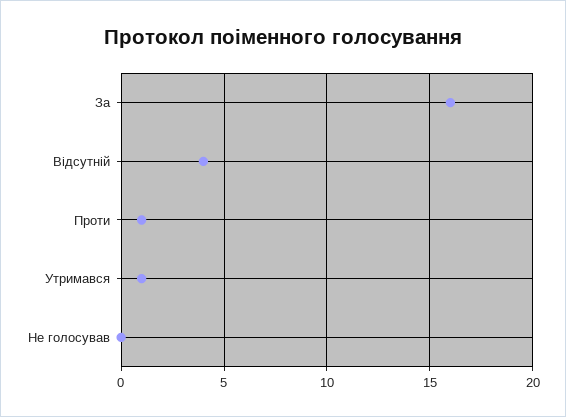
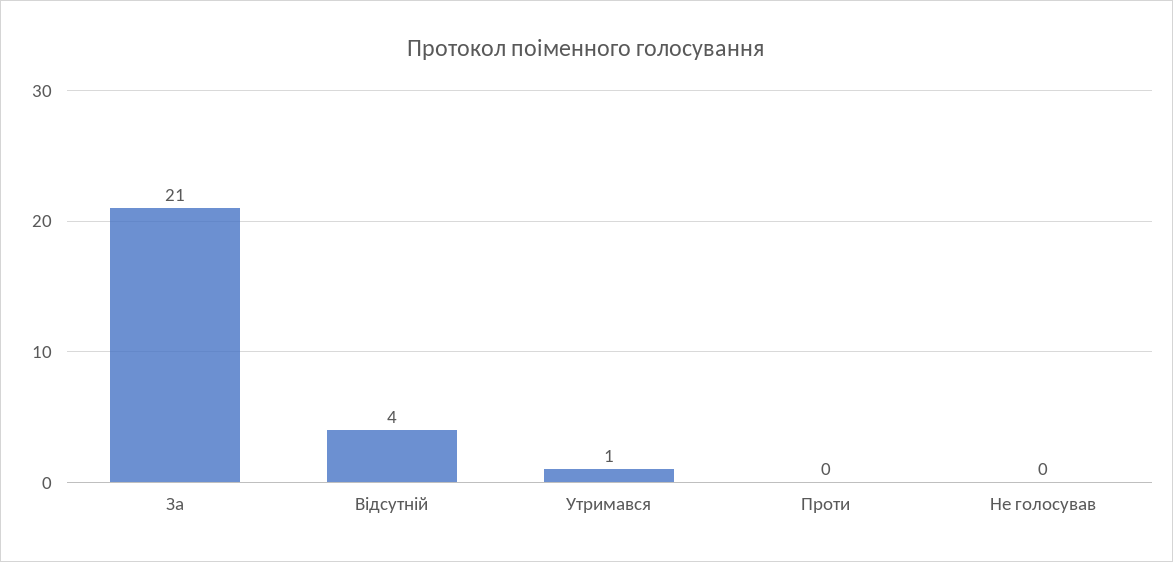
  {
-   "За": 16,
+   "За": 21,
    "Відсутній": 4,
-   "Проти": 1,
+   "Проти": 0,
    "Утримався": 1,
    "Не голосував": 0
  }

